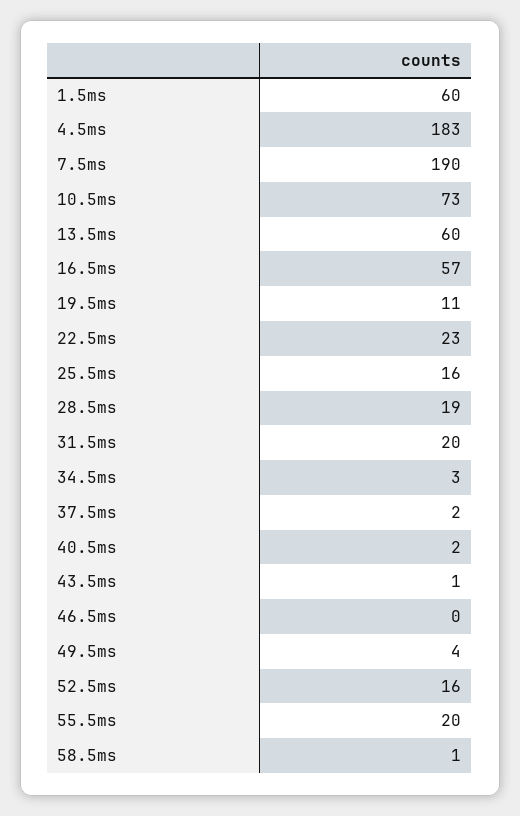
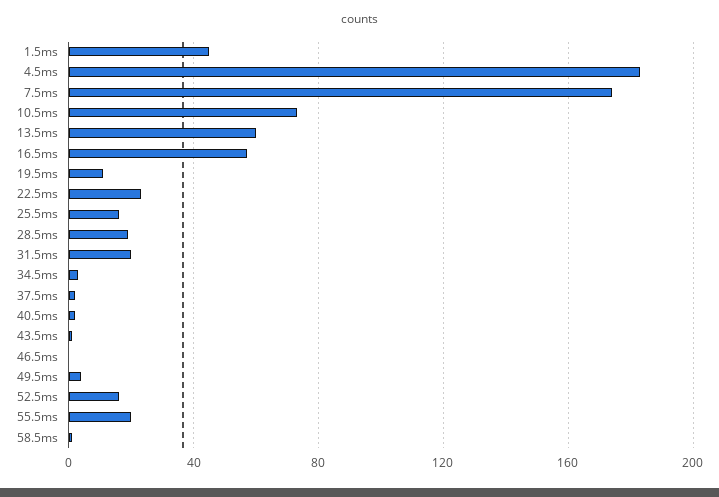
  {
-   "1.5ms": 60,
+   "1.5ms": 45,
    "4.5ms": 183,
-   "7.5ms": 190,
+   "7.5ms": 175,
    "10.5ms": 73,
    "13.5ms": 60,
    "16.5ms": 57,
    "19.5ms": 11,
    "22.5ms": 23,
    "25.5ms": 16,
    "28.5ms": 19,
    "31.5ms": 20,
    "34.5ms": 3,
    "37.5ms": 2,
    "40.5ms": 2,
    "43.5ms": 1,
    "46.5ms": 0,
    "49.5ms": 4,
    "52.5ms": 16,
    "55.5ms": 20,
    "58.5ms": 1
  }

